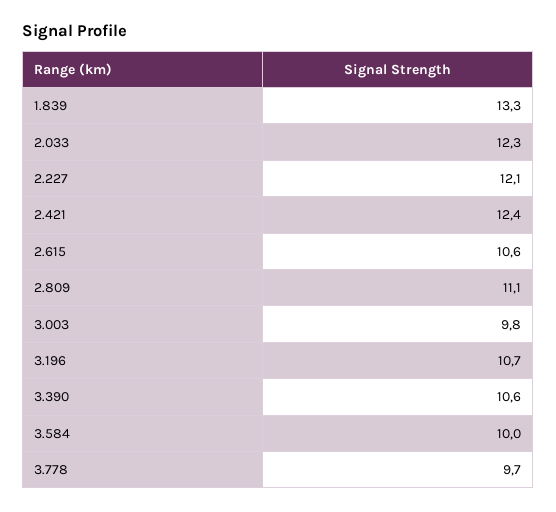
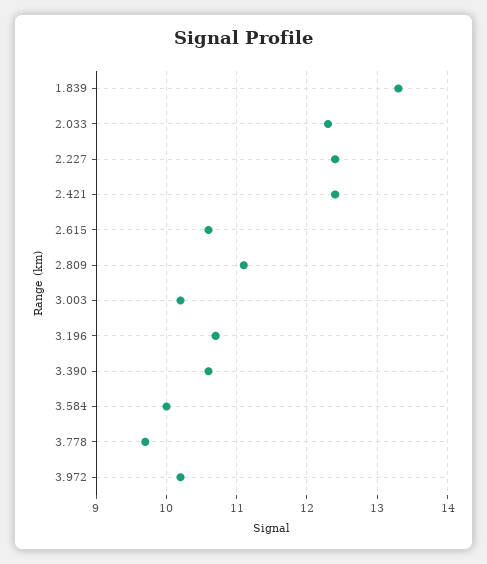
  {
    "1.839": 13.3,
    "2.033": 12.3,
-   "2.227": 12.1,
+   "2.227": 12.4,
    "2.421": 12.4,
    "2.615": 10.6,
    "2.809": 11.1,
-   "3.003": 9.8,
+   "3.003": 10.2,
    "3.196": 10.7,
    "3.390": 10.6,
    "3.584": 10,
-   "3.778": 9.7
+   "3.778": 9.7,
+   "3.972": 10.2
  }

